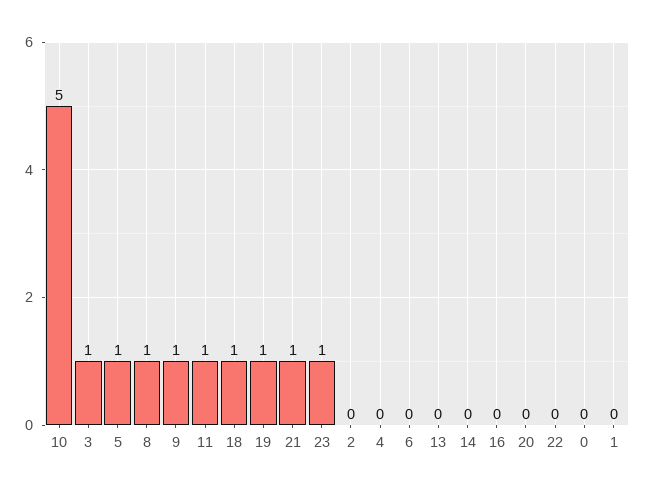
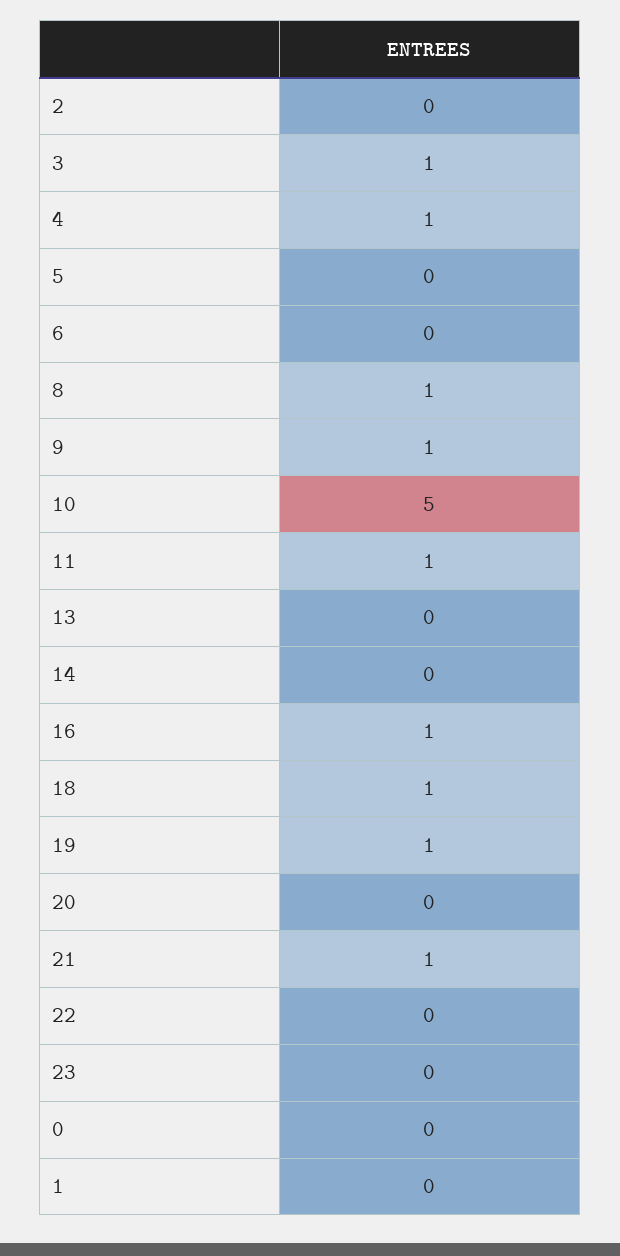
  {
    "10": 5,
    "3": 1,
-   "5": 1,
+   "5": 0,
    "8": 1,
    "9": 1,
    "11": 1,
    "18": 1,
    "19": 1,
    "21": 1,
-   "23": 1,
+   "23": 0,
    "2": 0,
-   "4": 0,
+   "4": 1,
    "6": 0,
    "13": 0,
    "14": 0,
-   "16": 0,
+   "16": 1,
    "20": 0,
    "22": 0,
    "0": 0,
    "1": 0
  }

